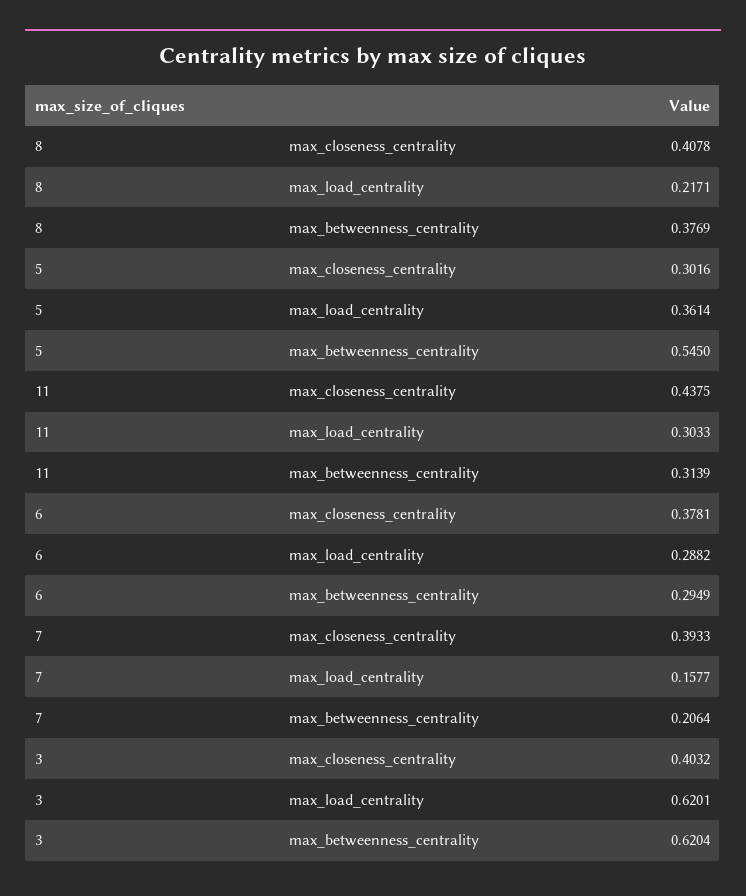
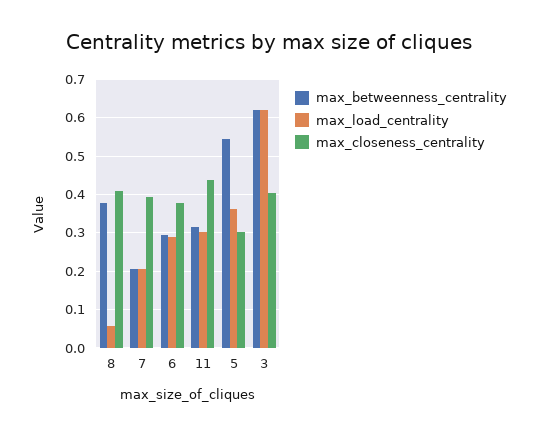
  {
    "max_closeness_centrality": {
      "8": 0.4078,
      "5": 0.3016,
      "11": 0.4375,
      "6": 0.3781,
      "7": 0.3933,
      "3": 0.4032
    },
    "max_load_centrality": {
-     "8": 0.2171,
+     "8": 0.06,
      "5": 0.3614,
      "11": 0.3033,
      "6": 0.2882,
-     "7": 0.1577,
+     "7": 0.2,
      "3": 0.6201
    },
    "max_betweenness_centrality": {
      "8": 0.3769,
      "5": 0.545,
      "11": 0.3139,
      "6": 0.2949,
      "7": 0.2064,
      "3": 0.6204
    }
  }

